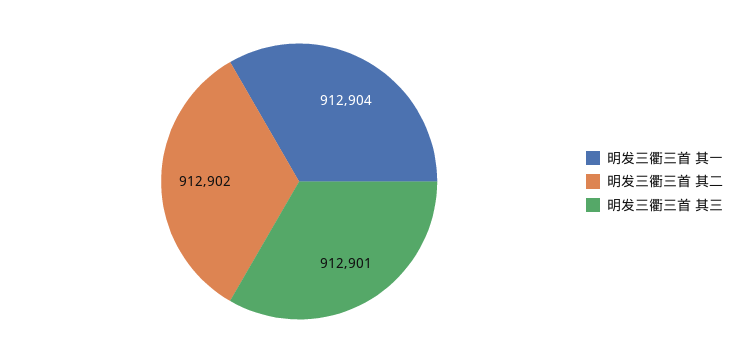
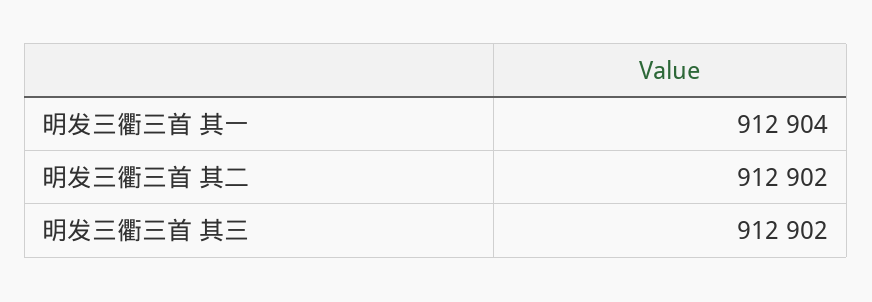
  {
    "明发三衢三首 其一": 912904,
    "明发三衢三首 其二": 912902,
-   "明发三衢三首 其三": 912901
+   "明发三衢三首 其三": 912902
  }

